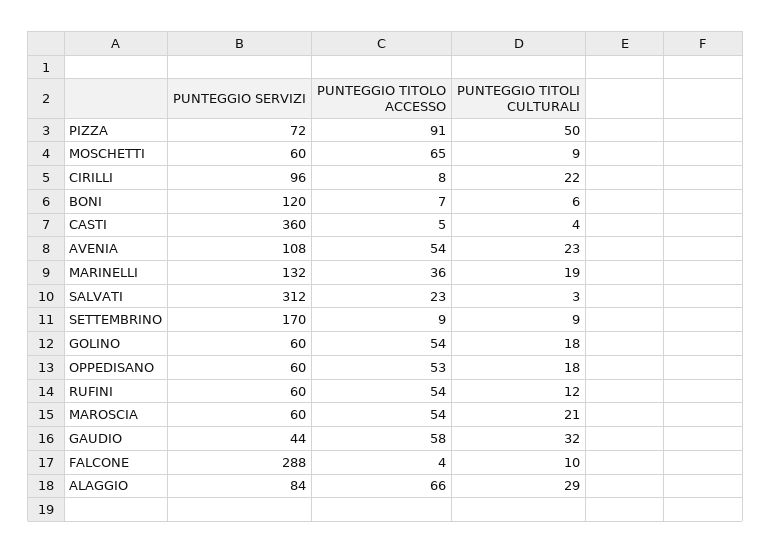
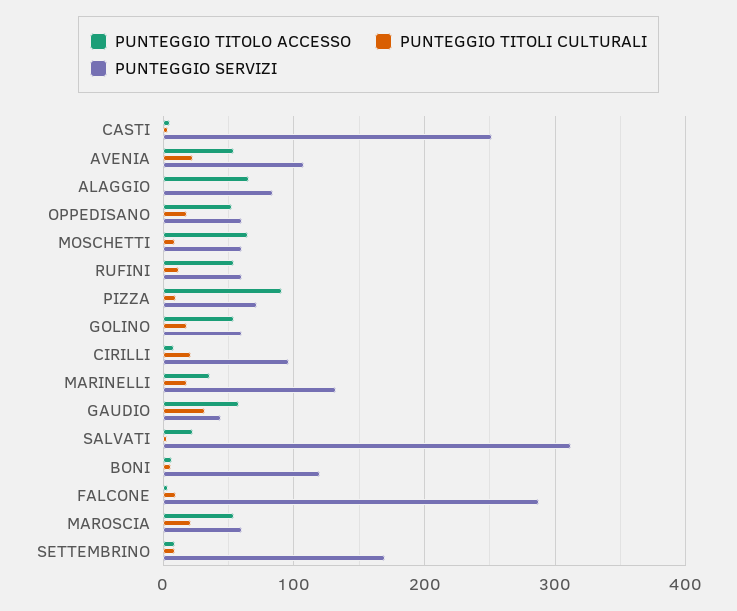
  {
    "PUNTEGGIO SERVIZI": {
      "PIZZA": 72,
      "MOSCHETTI": 60,
      "CIRILLI": 96,
      "BONI": 120,
-     "CASTI": 360,
+     "CASTI": 250,
      "AVENIA": 108,
      "MARINELLI": 132,
      "SALVATI": 312,
      "SETTEMBRINO": 170,
      "GOLINO": 60,
      "OPPEDISANO": 60,
      "RUFINI": 60,
      "MAROSCIA": 60,
      "GAUDIO": 44,
      "FALCONE": 288,
      "ALAGGIO": 84
    },
    "PUNTEGGIO TITOLO ACCESSO": {
      "PIZZA": 91,
      "MOSCHETTI": 65,
      "CIRILLI": 8,
      "BONI": 7,
      "CASTI": 5,
      "AVENIA": 54,
      "MARINELLI": 36,
      "SALVATI": 23,
      "SETTEMBRINO": 9,
      "GOLINO": 54,
      "OPPEDISANO": 53,
      "RUFINI": 54,
      "MAROSCIA": 54,
      "GAUDIO": 58,
      "FALCONE": 4,
      "ALAGGIO": 66
    },
    "PUNTEGGIO TITOLI CULTURALI": {
-     "PIZZA": 50,
+     "PIZZA": 10,
      "MOSCHETTI": 9,
      "CIRILLI": 22,
      "BONI": 6,
      "CASTI": 4,
      "AVENIA": 23,
      "MARINELLI": 19,
      "SALVATI": 3,
      "SETTEMBRINO": 9,
      "GOLINO": 18,
      "OPPEDISANO": 18,
      "RUFINI": 12,
      "MAROSCIA": 21,
      "GAUDIO": 32,
      "FALCONE": 10,
-     "ALAGGIO": 29
+     "ALAGGIO": 0
    }
  }

